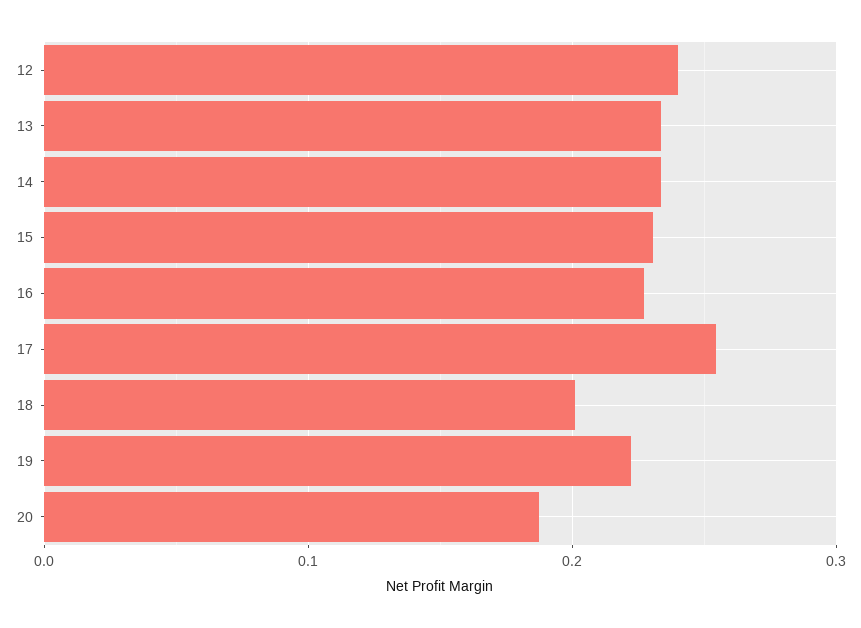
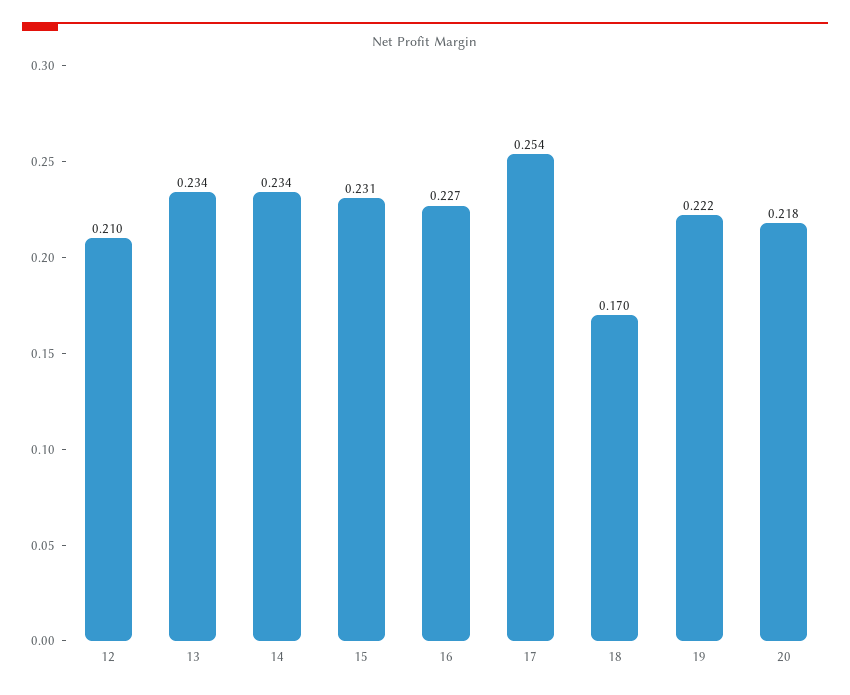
  {
-   "12": 0.24,
+   "12": 0.21,
    "13": 0.234,
    "14": 0.234,
    "15": 0.231,
    "16": 0.227,
    "17": 0.254,
-   "18": 0.2,
+   "18": 0.17,
    "19": 0.222,
-   "20": 0.19
+   "20": 0.218
  }

